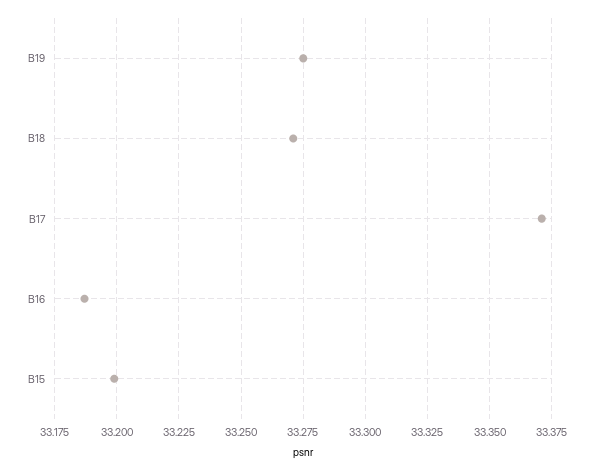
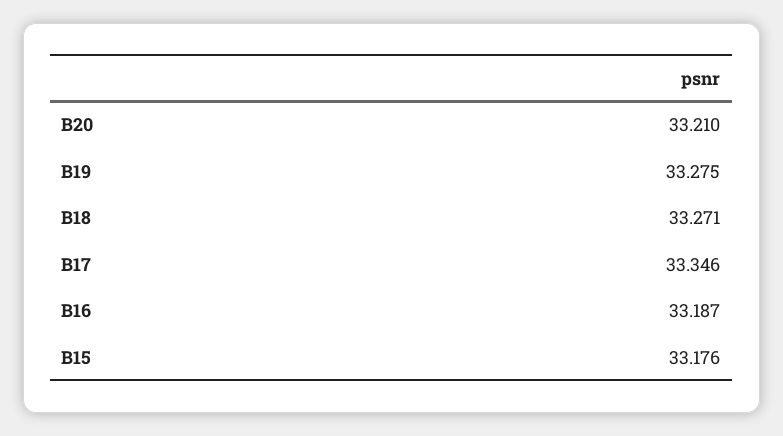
  {
    "B19": 33.275,
    "B18": 33.271,
-   "B17": 33.37,
+   "B17": 33.346,
    "B16": 33.187,
-   "B15": 33.2
+   "B15": 33.176,
+   "B20": 33.21
  }

